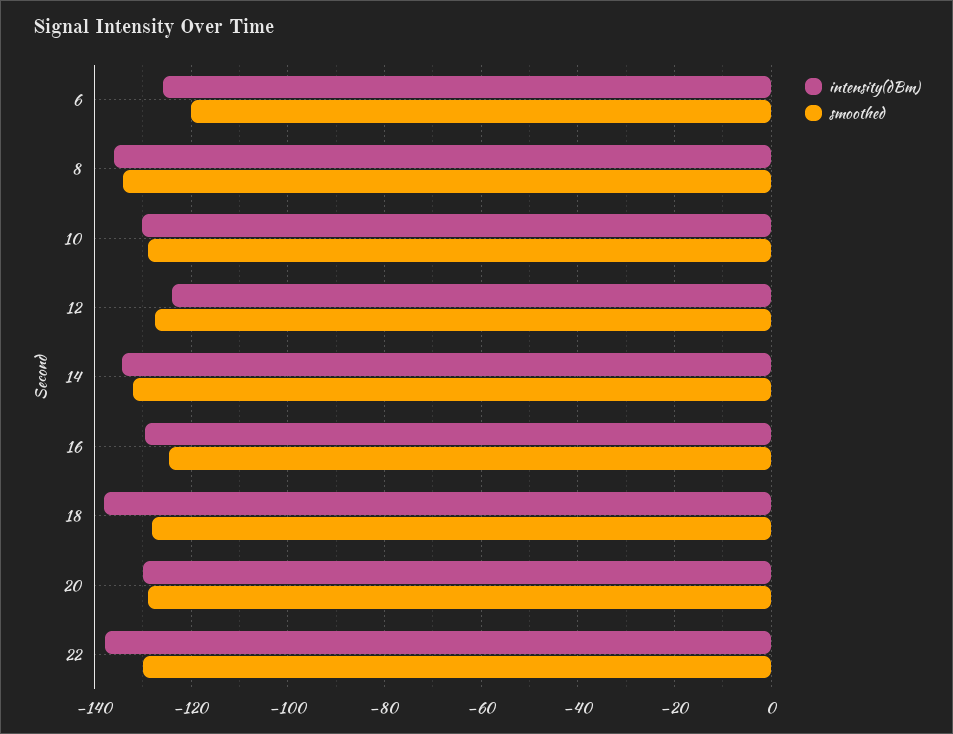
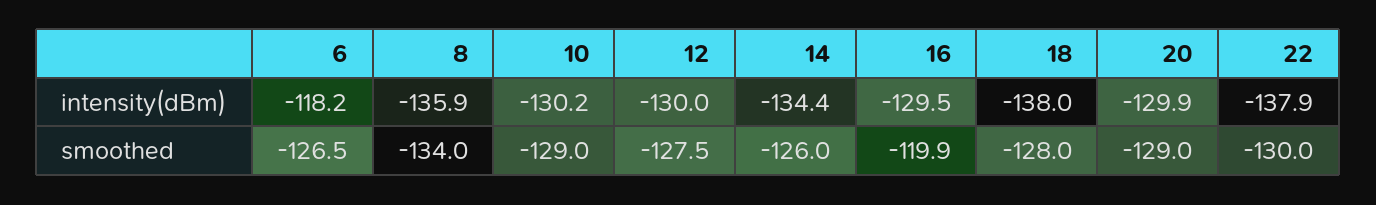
  {
    "intensity(dBm)": {
-     "6": -126,
+     "6": -118.2,
      "8": -135.9,
      "10": -130.2,
-     "12": -124,
+     "12": -130,
      "14": -134.4,
      "16": -129.5,
      "18": -138,
      "20": -129.9,
      "22": -137.9
    },
    "smoothed": {
-     "6": -120,
+     "6": -126.5,
      "8": -134,
      "10": -129,
      "12": -127.5,
-     "14": -132,
+     "14": -126,
-     "16": -124,
+     "16": -119.9,
      "18": -128,
      "20": -129,
      "22": -130
    }
  }

